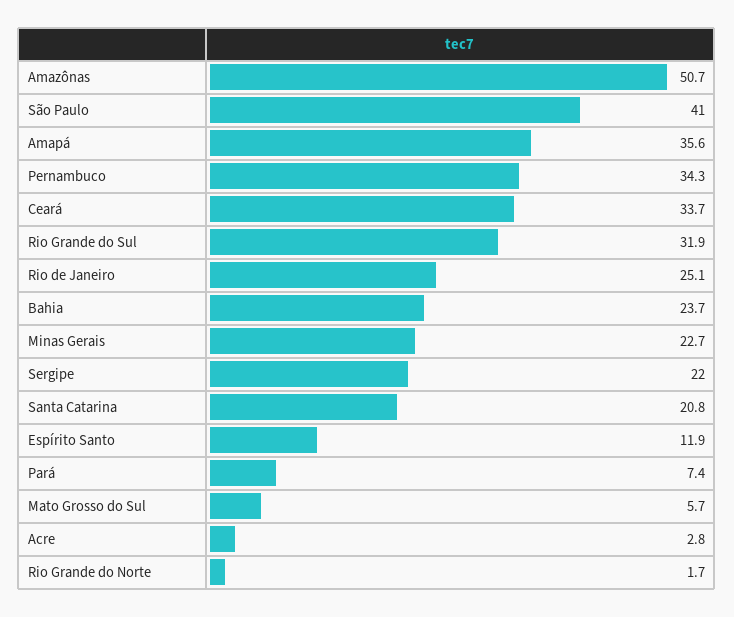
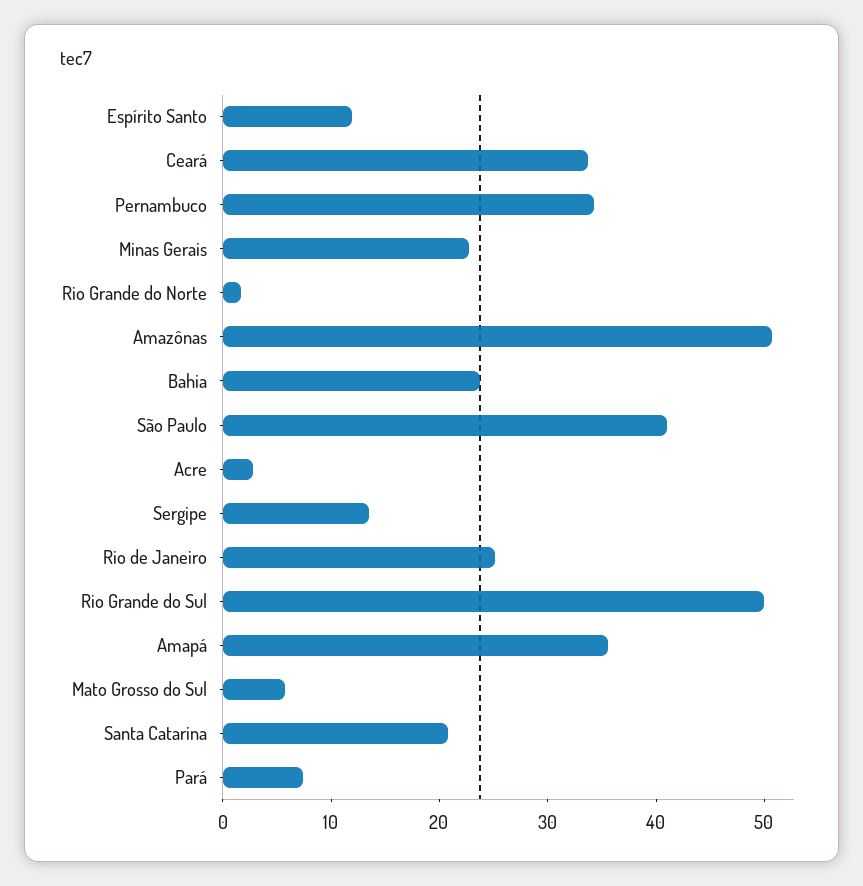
  {
    "Amazônas": 50.7,
    "São Paulo": 41,
    "Amapá": 35.6,
    "Pernambuco": 34.3,
    "Ceará": 33.7,
-   "Rio Grande do Sul": 31.9,
+   "Rio Grande do Sul": 50,
    "Rio de Janeiro": 25.1,
    "Bahia": 23.7,
    "Minas Gerais": 22.7,
-   "Sergipe": 22,
+   "Sergipe": 14,
    "Santa Catarina": 20.8,
    "Espírito Santo": 11.9,
    "Pará": 7.4,
    "Mato Grosso do Sul": 5.7,
    "Acre": 2.8,
    "Rio Grande do Norte": 1.7
  }

